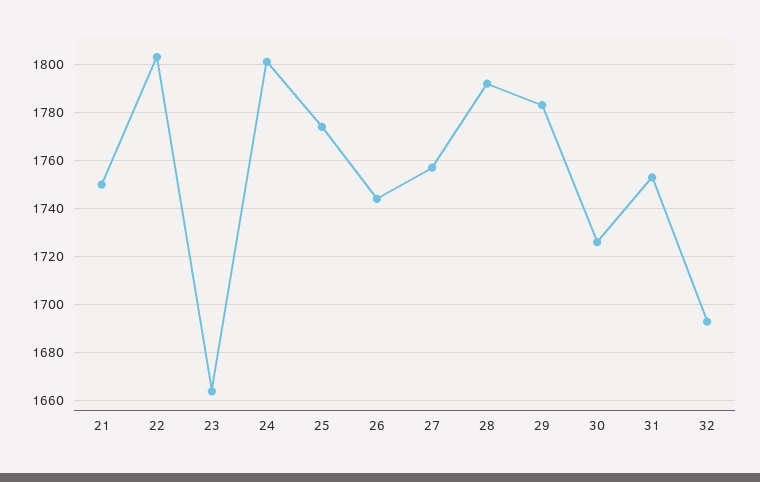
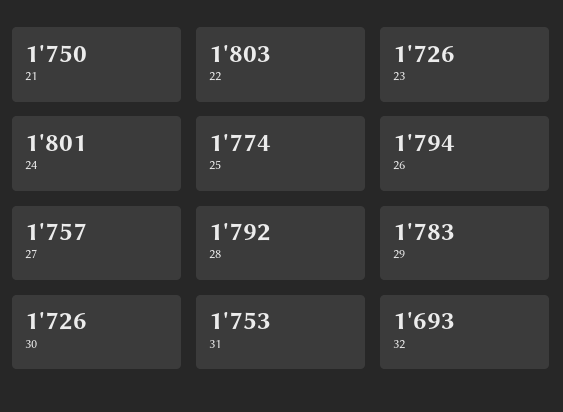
  {
    "21": 1750,
    "22": 1803,
-   "23": 1665,
+   "23": 1726,
    "24": 1801,
    "25": 1774,
-   "26": 1745,
+   "26": 1794,
    "27": 1757,
    "28": 1792,
    "29": 1783,
    "30": 1726,
    "31": 1753,
    "32": 1693
  }

